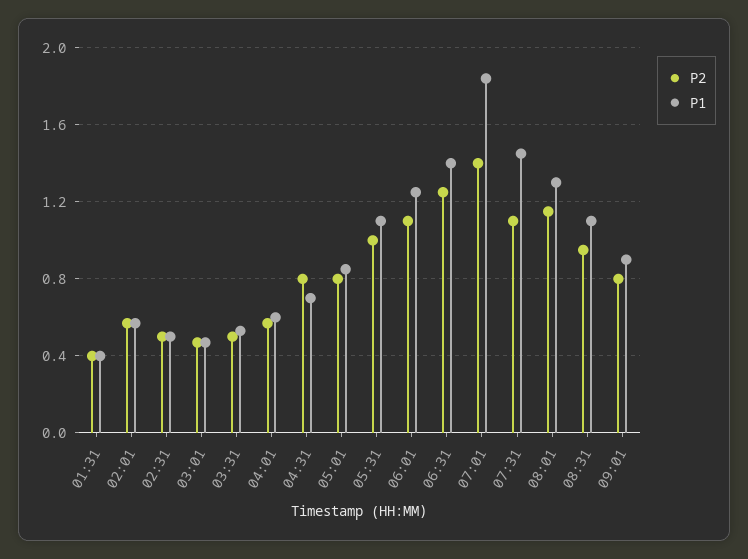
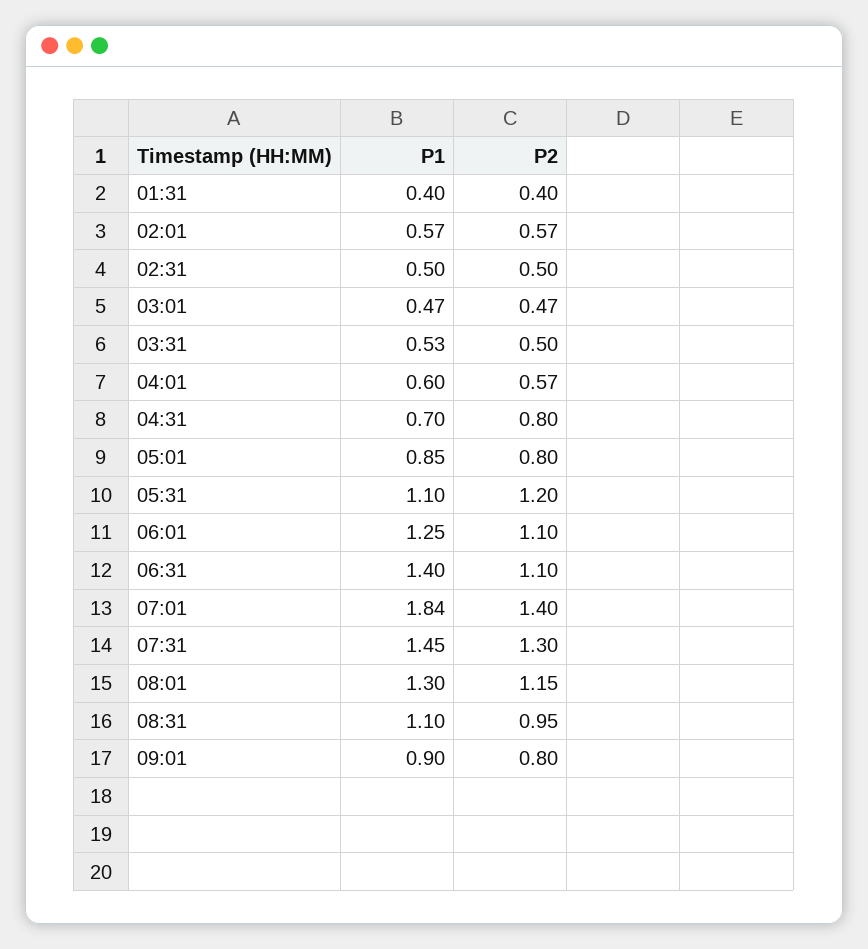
  {
    "P2": {
      "01:31": 0.4,
      "02:01": 0.57,
      "02:31": 0.5,
      "03:01": 0.47,
      "03:31": 0.5,
      "04:01": 0.57,
      "04:31": 0.8,
      "05:01": 0.8,
-     "05:31": 1,
+     "05:31": 1.2,
      "06:01": 1.1,
-     "06:31": 1.25,
+     "06:31": 1.1,
      "07:01": 1.4,
-     "07:31": 1.1,
+     "07:31": 1.3,
      "08:01": 1.15,
      "08:31": 0.95,
      "09:01": 0.8
    },
    "P1": {
      "01:31": 0.4,
      "02:01": 0.57,
      "02:31": 0.5,
      "03:01": 0.47,
      "03:31": 0.53,
      "04:01": 0.6,
      "04:31": 0.7,
      "05:01": 0.85,
      "05:31": 1.1,
      "06:01": 1.25,
      "06:31": 1.4,
      "07:01": 1.84,
      "07:31": 1.45,
      "08:01": 1.3,
      "08:31": 1.1,
      "09:01": 0.9
    }
  }

